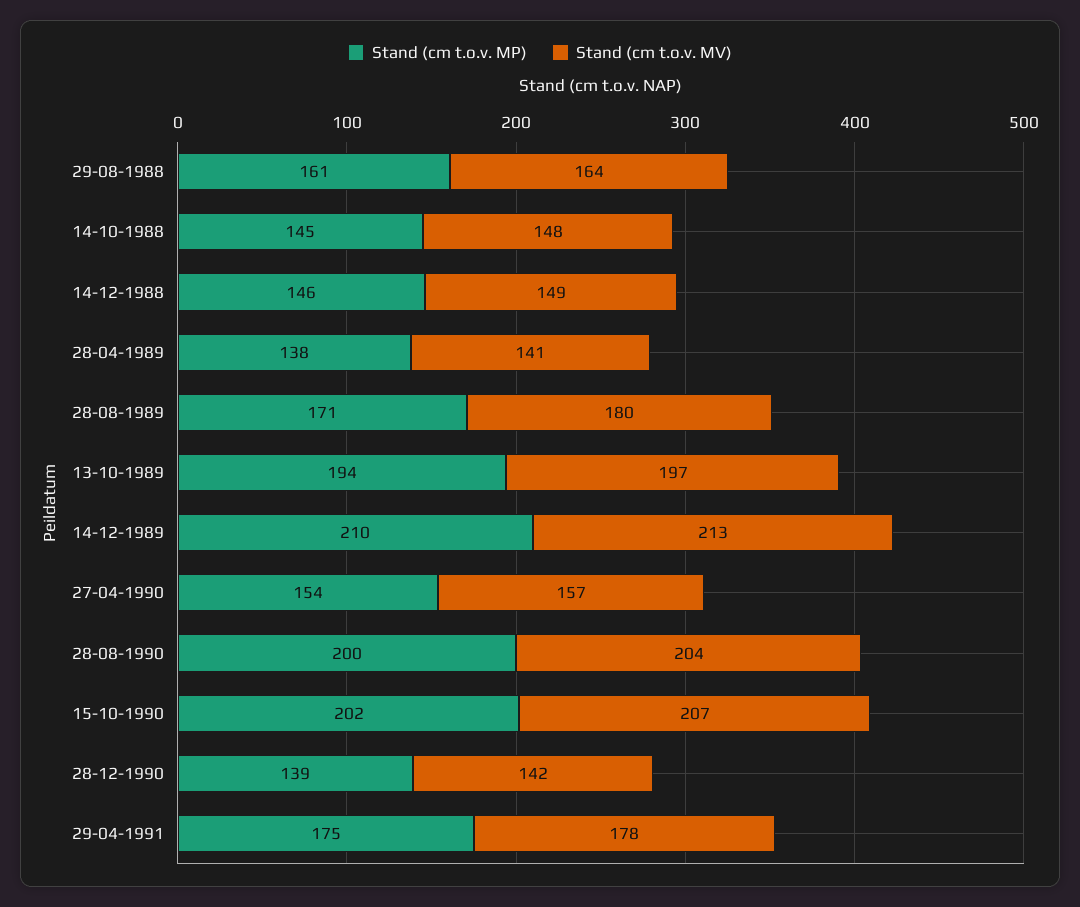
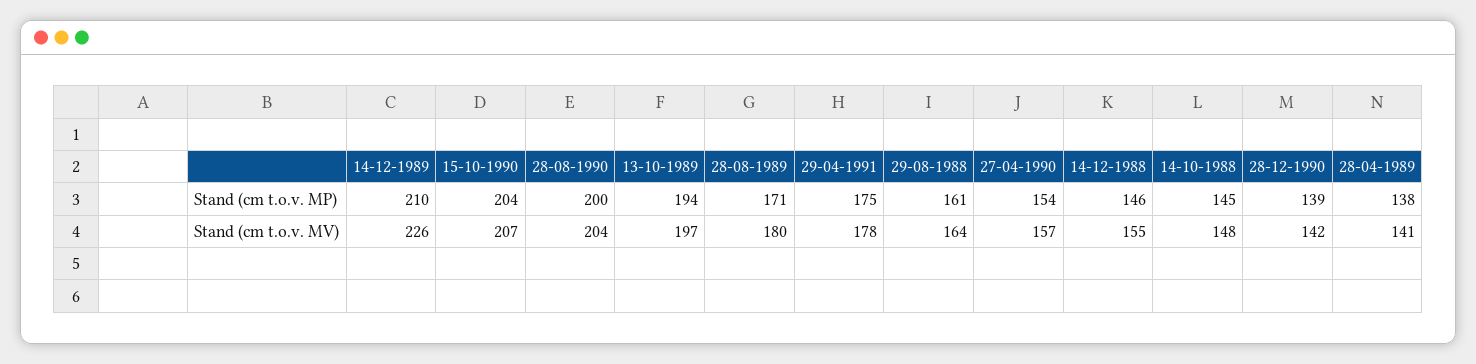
  {
    "Stand (cm t.o.v. MP)": {
      "29-08-1988": 161,
      "14-10-1988": 145,
      "14-12-1988": 146,
      "28-04-1989": 138,
      "28-08-1989": 171,
      "13-10-1989": 194,
      "14-12-1989": 210,
      "27-04-1990": 154,
      "28-08-1990": 200,
-     "15-10-1990": 202,
+     "15-10-1990": 204,
      "28-12-1990": 139,
      "29-04-1991": 175
    },
    "Stand (cm t.o.v. MV)": {
      "29-08-1988": 164,
      "14-10-1988": 148,
-     "14-12-1988": 149,
+     "14-12-1988": 155,
      "28-04-1989": 141,
      "28-08-1989": 180,
      "13-10-1989": 197,
-     "14-12-1989": 213,
+     "14-12-1989": 226,
      "27-04-1990": 157,
      "28-08-1990": 204,
      "15-10-1990": 207,
      "28-12-1990": 142,
      "29-04-1991": 178
    }
  }

